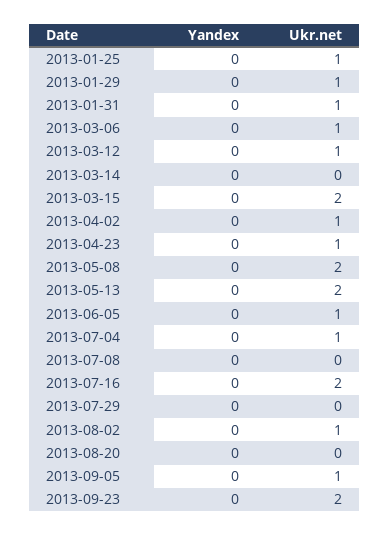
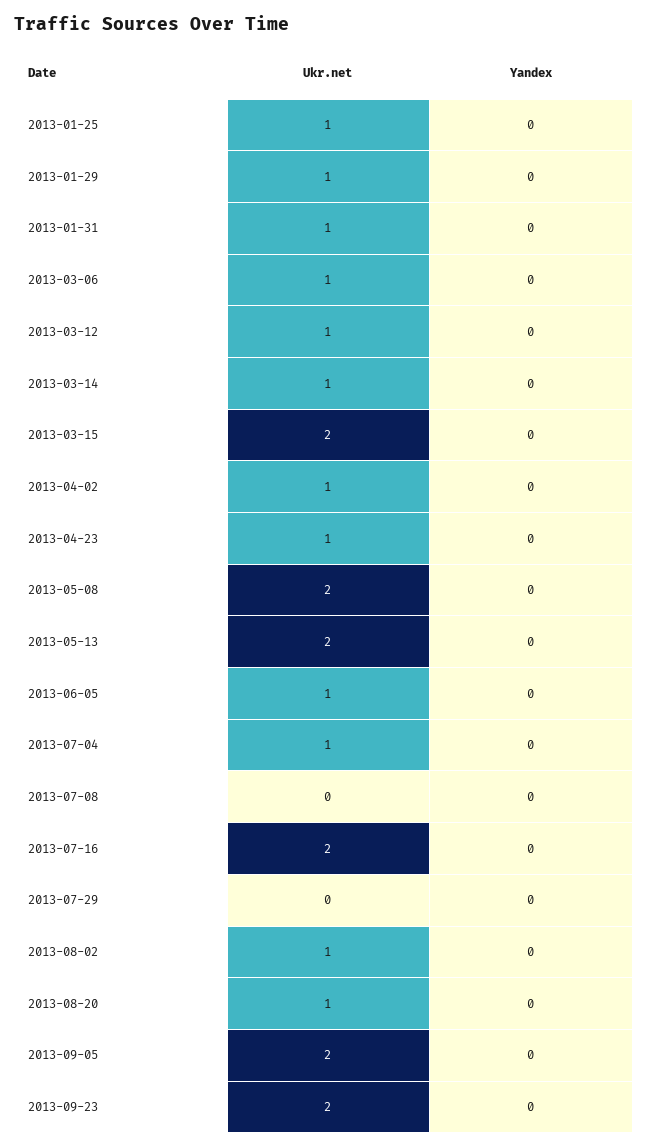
  {
    "Yandex": {
      "2013-01-25": 0,
      "2013-01-29": 0,
      "2013-01-31": 0,
      "2013-03-06": 0,
      "2013-03-12": 0,
      "2013-03-14": 0,
      "2013-03-15": 0,
      "2013-04-02": 0,
      "2013-04-23": 0,
      "2013-05-08": 0,
      "2013-05-13": 0,
      "2013-06-05": 0,
      "2013-07-04": 0,
      "2013-07-08": 0,
      "2013-07-16": 0,
      "2013-07-29": 0,
      "2013-08-02": 0,
      "2013-08-20": 0,
      "2013-09-05": 0,
      "2013-09-23": 0
    },
    "Ukr.net": {
      "2013-01-25": 1,
      "2013-01-29": 1,
      "2013-01-31": 1,
      "2013-03-06": 1,
      "2013-03-12": 1,
-     "2013-03-14": 0,
+     "2013-03-14": 1,
      "2013-03-15": 2,
      "2013-04-02": 1,
      "2013-04-23": 1,
      "2013-05-08": 2,
      "2013-05-13": 2,
      "2013-06-05": 1,
      "2013-07-04": 1,
      "2013-07-08": 0,
      "2013-07-16": 2,
      "2013-07-29": 0,
      "2013-08-02": 1,
-     "2013-08-20": 0,
+     "2013-08-20": 1,
-     "2013-09-05": 1,
+     "2013-09-05": 2,
      "2013-09-23": 2
    }
  }

